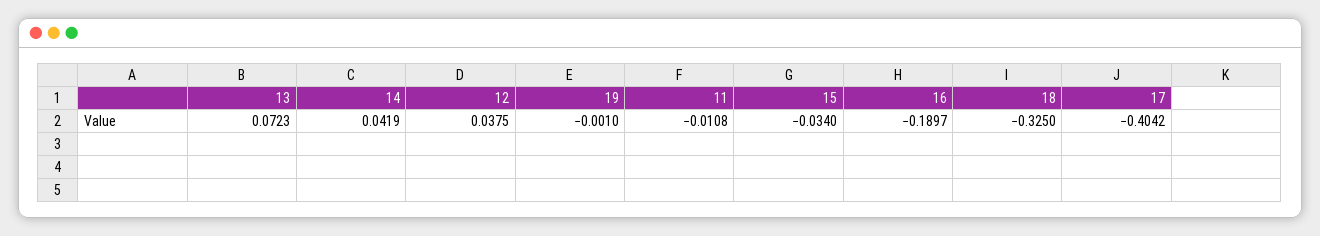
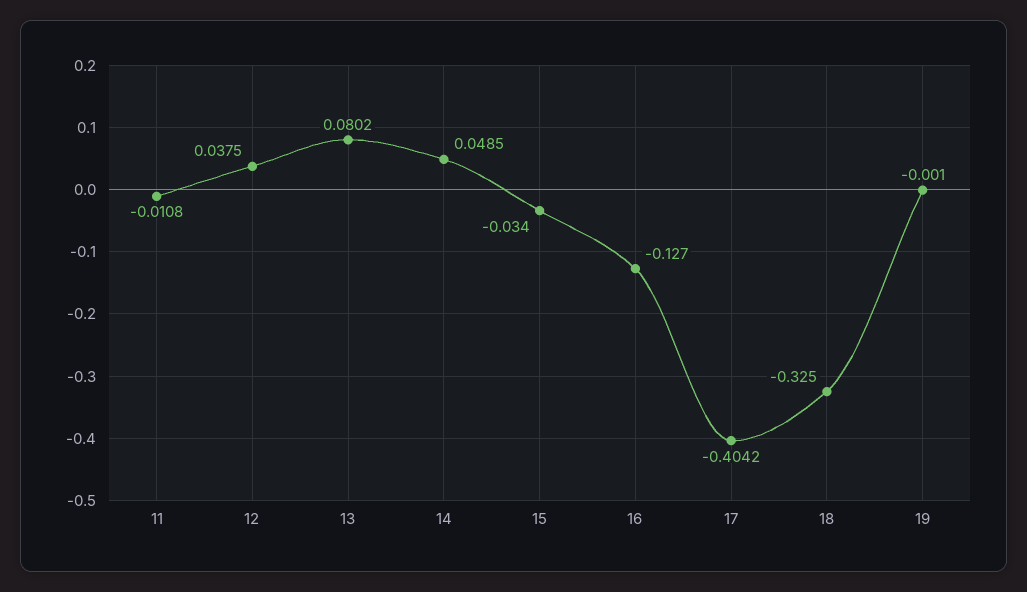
  {
-   "13": 0.0723,
+   "13": 0.0802,
-   "14": 0.0419,
+   "14": 0.0485,
    "12": 0.0375,
    "19": -0.001,
    "11": -0.0108,
    "15": -0.034,
-   "16": -0.1897,
+   "16": -0.127,
    "18": -0.325,
    "17": -0.4042
  }

